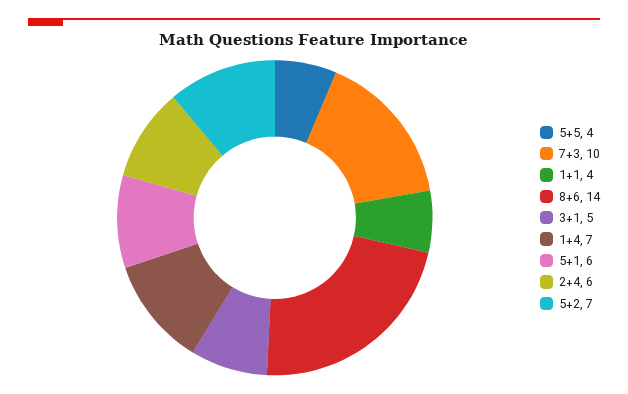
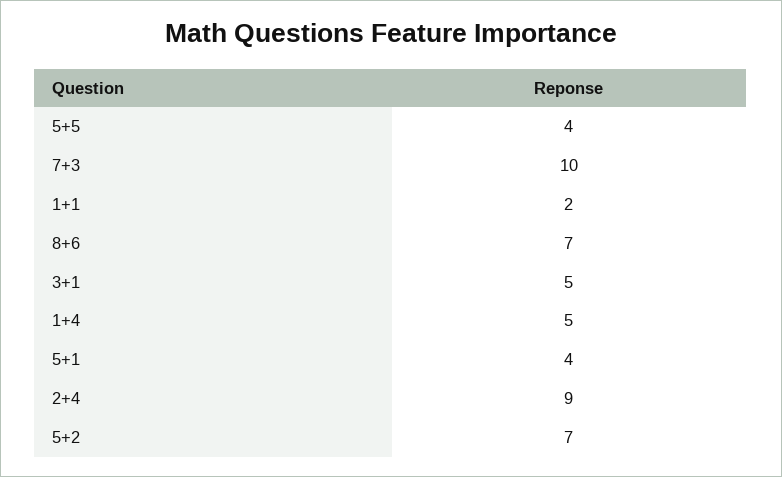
  {
    "5+5": 4,
    "7+3": 10,
-   "1+1": 4,
+   "1+1": 2,
-   "8+6": 14,
+   "8+6": 7,
    "3+1": 5,
-   "1+4": 7,
+   "1+4": 5,
-   "5+1": 6,
+   "5+1": 4,
-   "2+4": 6,
+   "2+4": 9,
    "5+2": 7
  }

